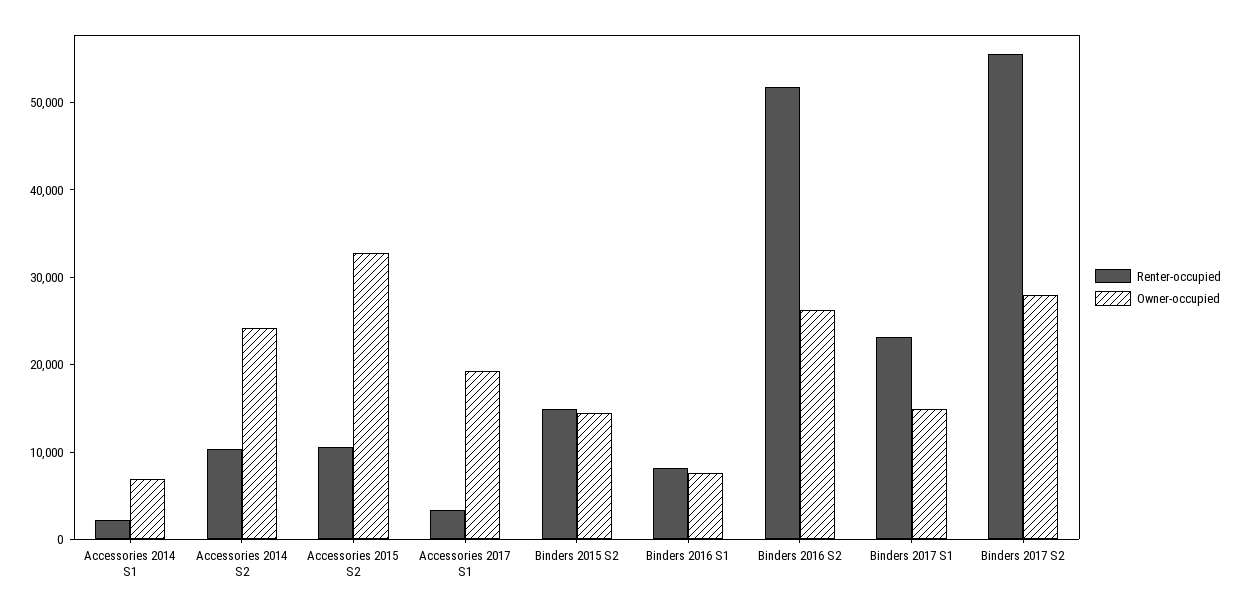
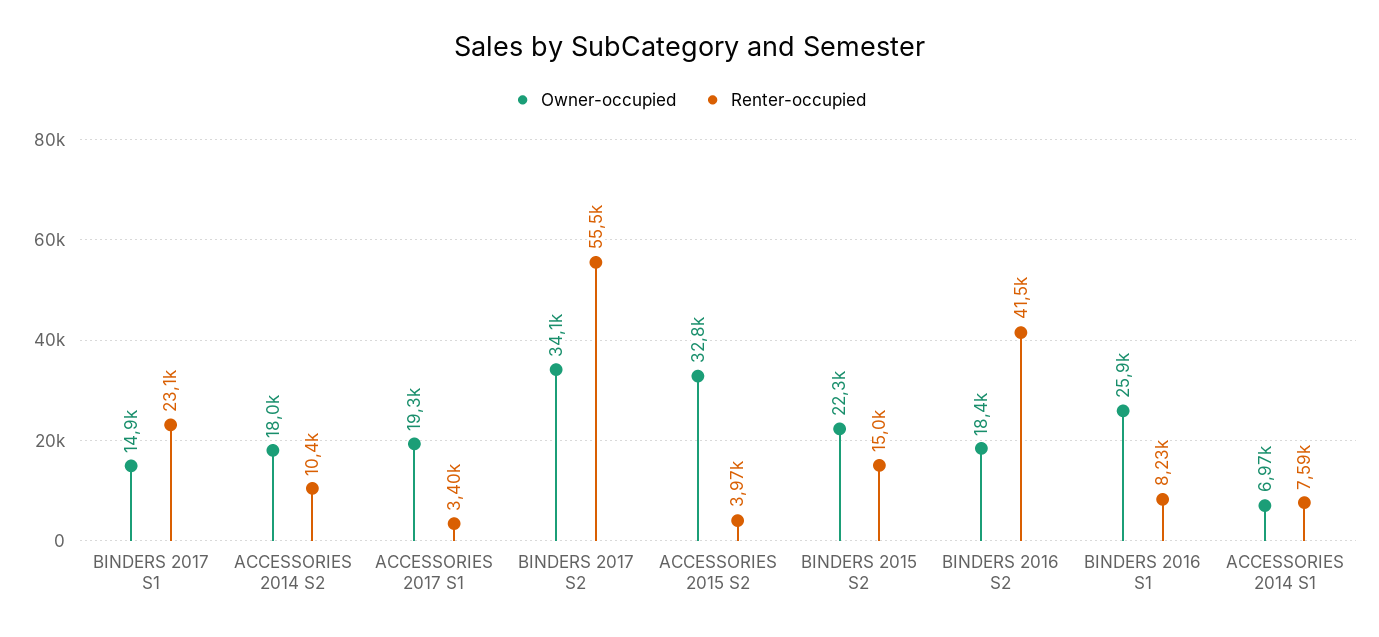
  {
    "Renter-occupied": {
-     "Accessories 2014 S1": 2000,
+     "Accessories 2014 S1": 7590,
      "Accessories 2014 S2": 10400,
-     "Accessories 2015 S2": 10000,
+     "Accessories 2015 S2": 3970,
      "Accessories 2017 S1": 3400,
      "Binders 2015 S2": 15000,
      "Binders 2016 S1": 8230,
-     "Binders 2016 S2": 52000,
+     "Binders 2016 S2": 41500,
      "Binders 2017 S1": 23100,
      "Binders 2017 S2": 55500
    },
    "Owner-occupied": {
      "Accessories 2014 S1": 6970,
-     "Accessories 2014 S2": 24000,
+     "Accessories 2014 S2": 18000,
      "Accessories 2015 S2": 32800,
      "Accessories 2017 S1": 19300,
-     "Binders 2015 S2": 14000,
+     "Binders 2015 S2": 22300,
-     "Binders 2016 S1": 8000,
+     "Binders 2016 S1": 25900,
-     "Binders 2016 S2": 26000,
+     "Binders 2016 S2": 18400,
      "Binders 2017 S1": 14900,
-     "Binders 2017 S2": 28000
+     "Binders 2017 S2": 34100
    }
  }

